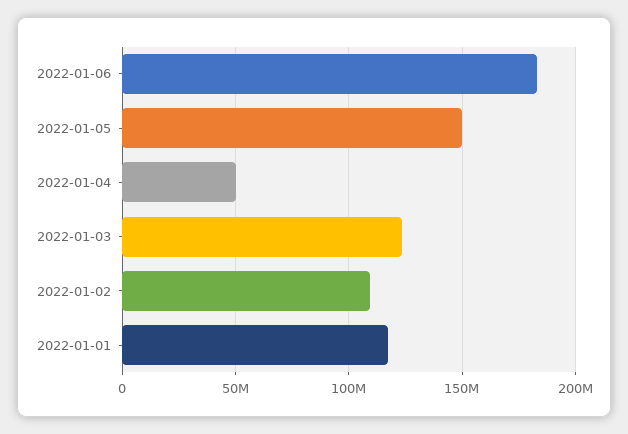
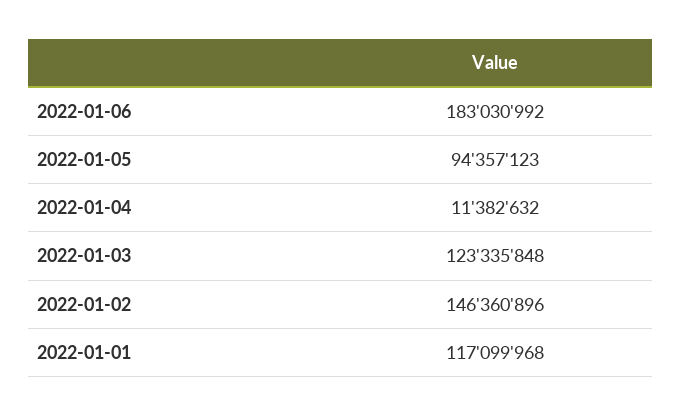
  {
    "2022-01-06": 183030992,
-   "2022-01-05": 150000000,
+   "2022-01-05": 94357123,
-   "2022-01-04": 50000000,
+   "2022-01-04": 11382632,
    "2022-01-03": 123335848,
-   "2022-01-02": 110000000,
+   "2022-01-02": 146360896,
    "2022-01-01": 117099968
  }

